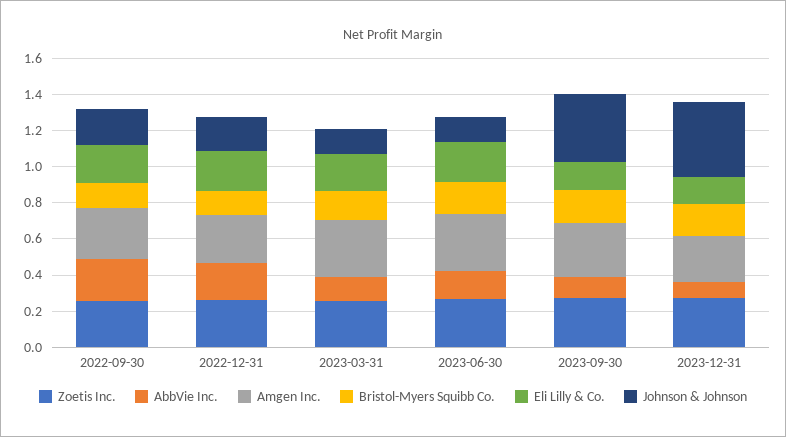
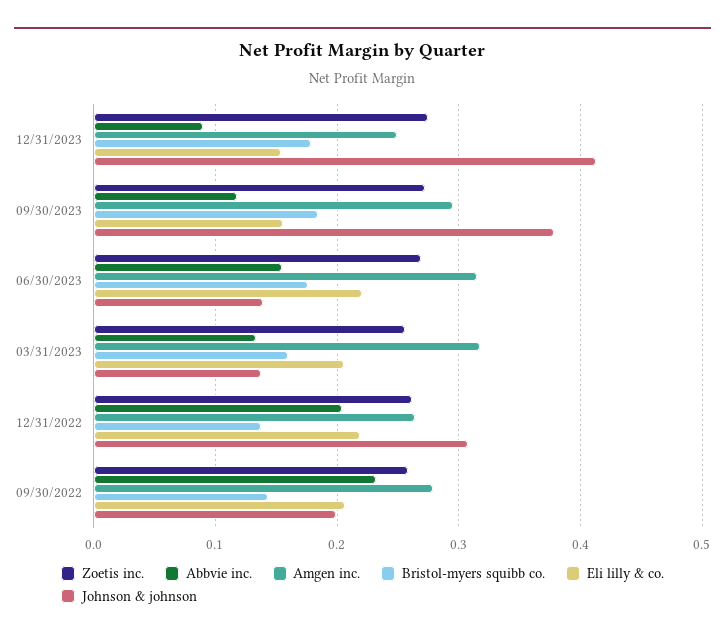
  {
    "Zoetis Inc.": {
      "2022-09-30": 0.26,
      "2022-12-31": 0.26,
      "2023-03-31": 0.26,
      "2023-06-30": 0.27,
      "2023-09-30": 0.27,
      "2023-12-31": 0.27
    },
    "AbbVie Inc.": {
      "2022-09-30": 0.23,
      "2022-12-31": 0.2,
      "2023-03-31": 0.13,
      "2023-06-30": 0.16,
      "2023-09-30": 0.12,
      "2023-12-31": 0.09
    },
    "Amgen Inc.": {
      "2022-09-30": 0.28,
      "2022-12-31": 0.26,
      "2023-03-31": 0.32,
      "2023-06-30": 0.32,
      "2023-09-30": 0.3,
      "2023-12-31": 0.25
    },
    "Bristol-Myers Squibb Co.": {
      "2022-09-30": 0.14,
      "2022-12-31": 0.14,
      "2023-03-31": 0.16,
      "2023-06-30": 0.18,
      "2023-09-30": 0.18,
      "2023-12-31": 0.18
    },
    "Eli Lilly & Co.": {
      "2022-09-30": 0.21,
      "2022-12-31": 0.22,
      "2023-03-31": 0.21,
      "2023-06-30": 0.22,
      "2023-09-30": 0.16,
      "2023-12-31": 0.15
    },
    "Johnson & Johnson": {
      "2022-09-30": 0.2,
-     "2022-12-31": 0.2,
+     "2022-12-31": 0.31,
      "2023-03-31": 0.14,
      "2023-06-30": 0.14,
      "2023-09-30": 0.38,
      "2023-12-31": 0.41
    }
  }

